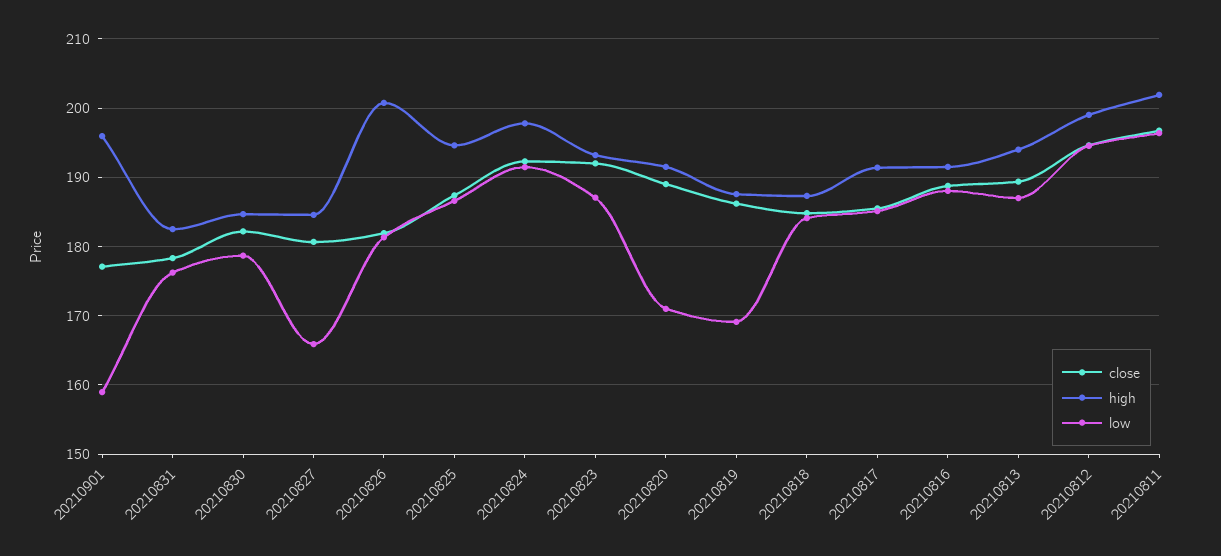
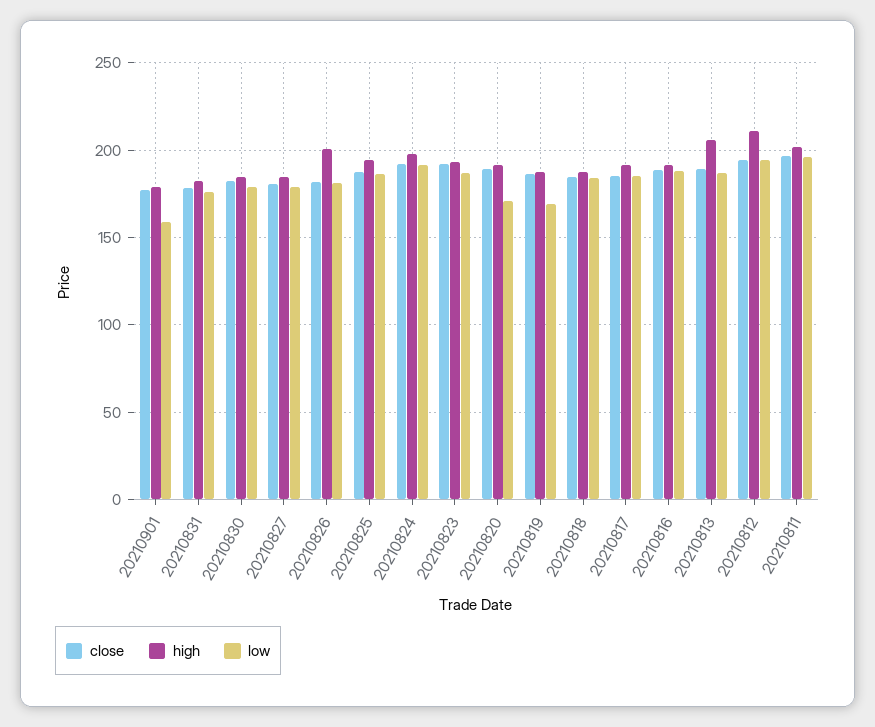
  {
    "close": {
      "20210901": 177,
      "20210831": 178,
      "20210830": 182,
      "20210827": 181,
      "20210826": 182,
      "20210825": 187,
      "20210824": 192,
      "20210823": 192,
      "20210820": 189,
      "20210819": 186,
      "20210818": 185,
      "20210817": 186,
      "20210816": 189,
      "20210813": 189,
      "20210812": 195,
      "20210811": 197
    },
    "high": {
-     "20210901": 196,
+     "20210901": 180,
      "20210831": 183,
      "20210830": 185,
      "20210827": 185,
      "20210826": 201,
      "20210825": 195,
      "20210824": 198,
      "20210823": 193,
      "20210820": 192,
      "20210819": 188,
      "20210818": 187,
      "20210817": 191,
      "20210816": 192,
-     "20210813": 194,
+     "20210813": 205,
-     "20210812": 199,
+     "20210812": 210,
      "20210811": 202
    },
    "low": {
      "20210901": 159,
      "20210831": 176,
      "20210830": 179,
-     "20210827": 166,
+     "20210827": 180,
      "20210826": 181,
      "20210825": 187,
      "20210824": 191,
      "20210823": 187,
      "20210820": 171,
      "20210819": 169,
      "20210818": 184,
      "20210817": 185,
      "20210816": 188,
      "20210813": 187,
      "20210812": 195,
      "20210811": 196
    }
  }

